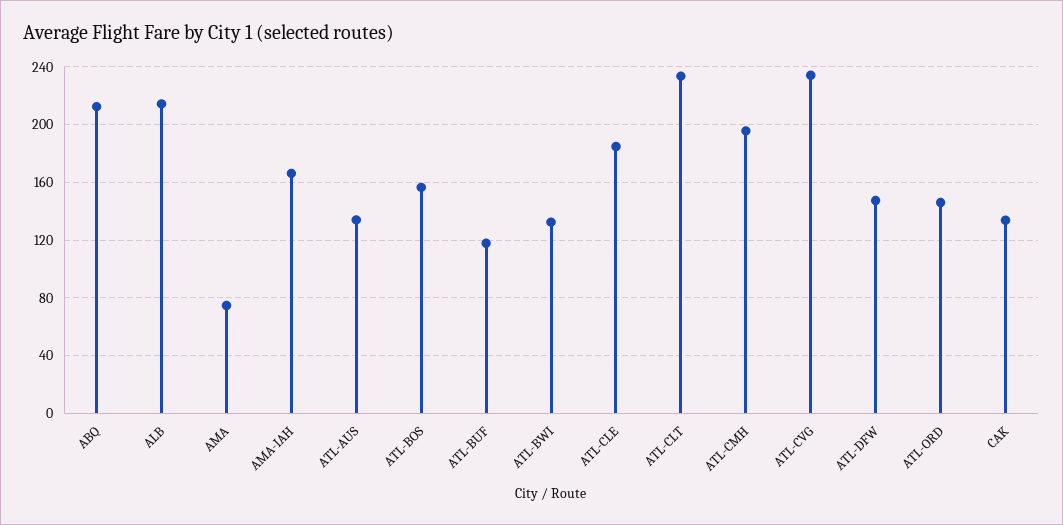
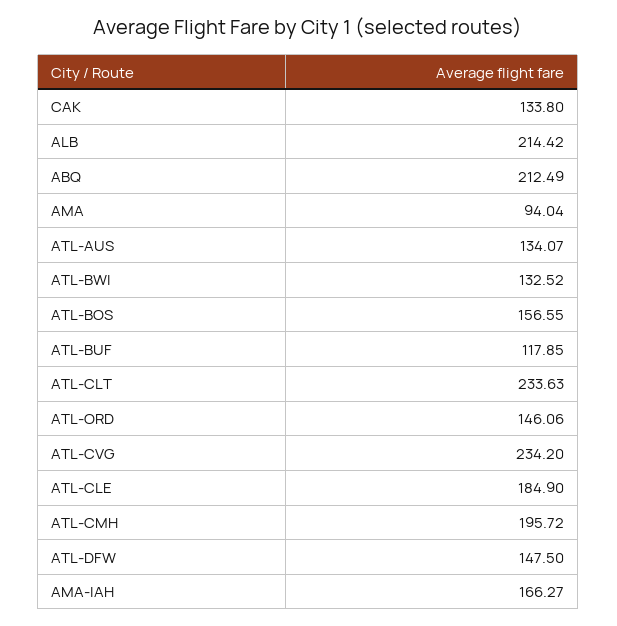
  {
    "ABQ": 212.49,
    "ALB": 214.42,
-   "AMA": 75,
+   "AMA": 94.04,
    "AMA-IAH": 166.27,
    "ATL-AUS": 134.07,
    "ATL-BOS": 156.55,
    "ATL-BUF": 117.85,
    "ATL-BWI": 132.52,
    "ATL-CLE": 184.9,
    "ATL-CLT": 233.63,
    "ATL-CMH": 195.72,
    "ATL-CVG": 234.2,
    "ATL-DFW": 147.5,
    "ATL-ORD": 146.06,
    "CAK": 133.8
  }

